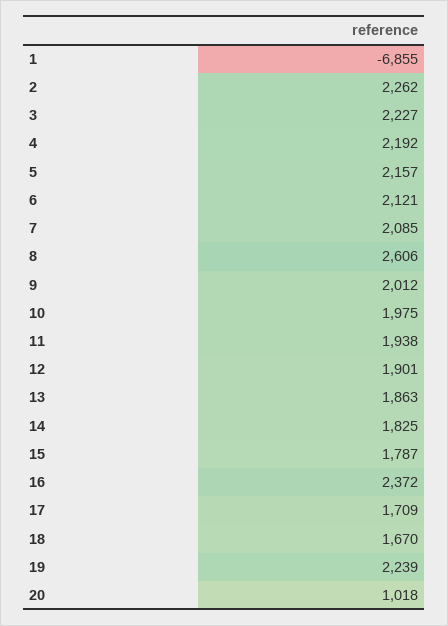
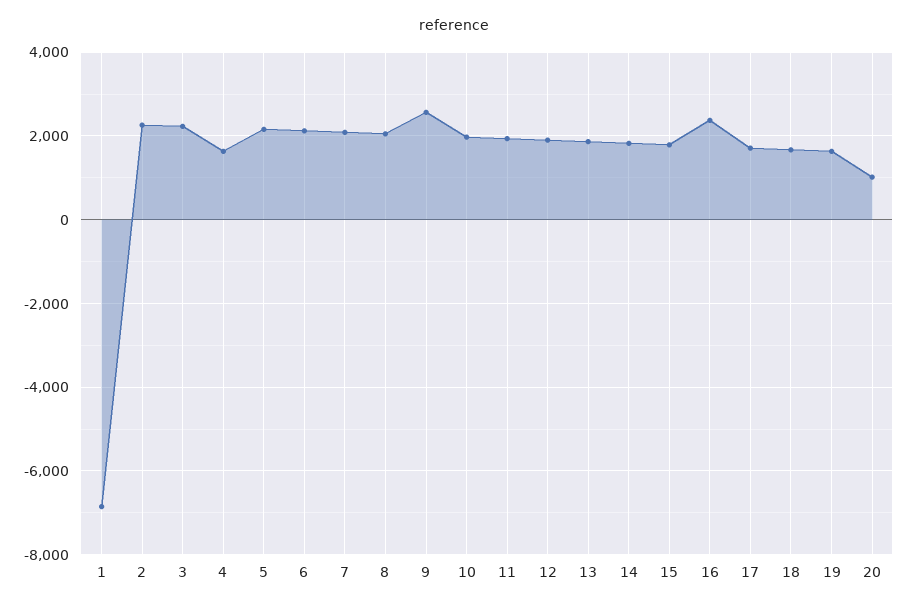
  {
    "1": -6855,
    "2": 2262,
    "3": 2227,
-   "4": 2192,
+   "4": 1600,
    "5": 2157,
    "6": 2121,
    "7": 2085,
-   "8": 2606,
+   "8": 2000,
-   "9": 2012,
+   "9": 2600,
    "10": 1975,
    "11": 1938,
    "12": 1901,
    "13": 1863,
    "14": 1825,
    "15": 1787,
    "16": 2372,
    "17": 1709,
    "18": 1670,
-   "19": 2239,
+   "19": 1600,
    "20": 1018
  }

